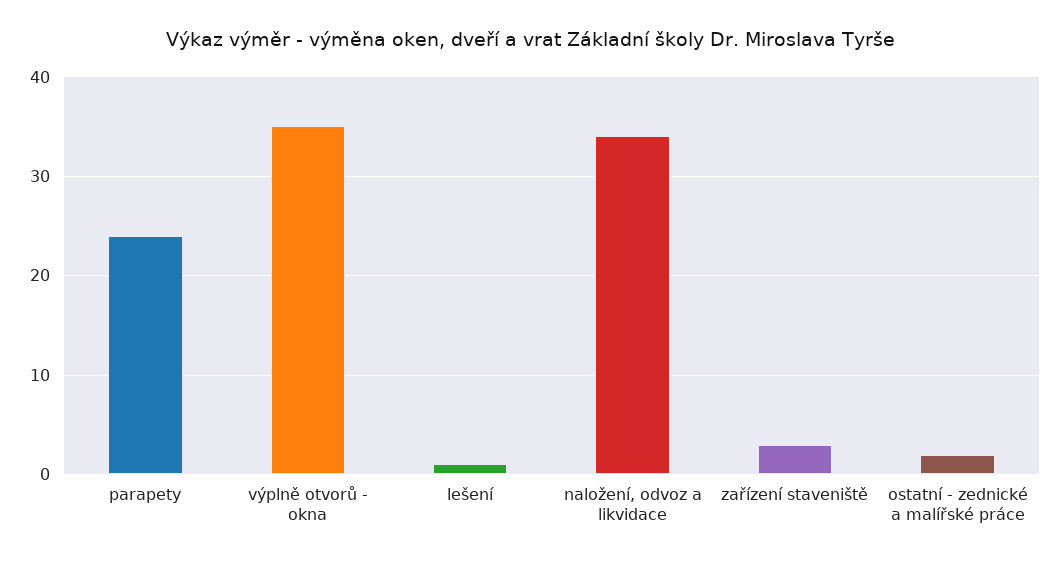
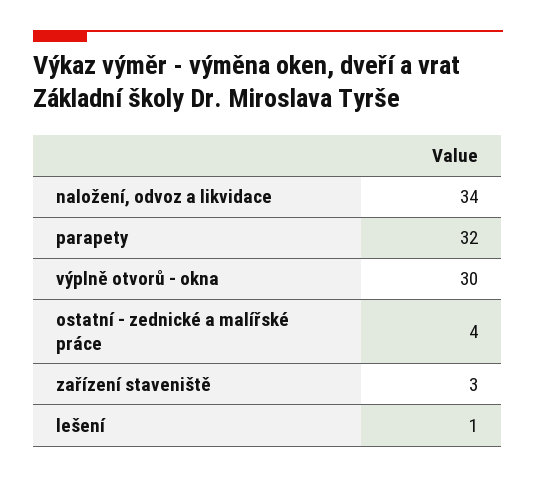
  {
-   "parapety": 24,
+   "parapety": 32,
-   "výplně otvorů - okna": 35,
+   "výplně otvorů - okna": 30,
    "lešení": 1,
    "naložení, odvoz a likvidace": 34,
    "zařízení staveniště": 3,
-   "ostatní - zednické a malířské práce": 2
+   "ostatní - zednické a malířské práce": 4
  }

